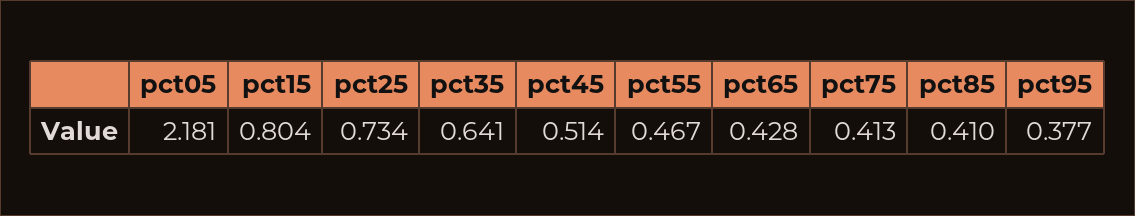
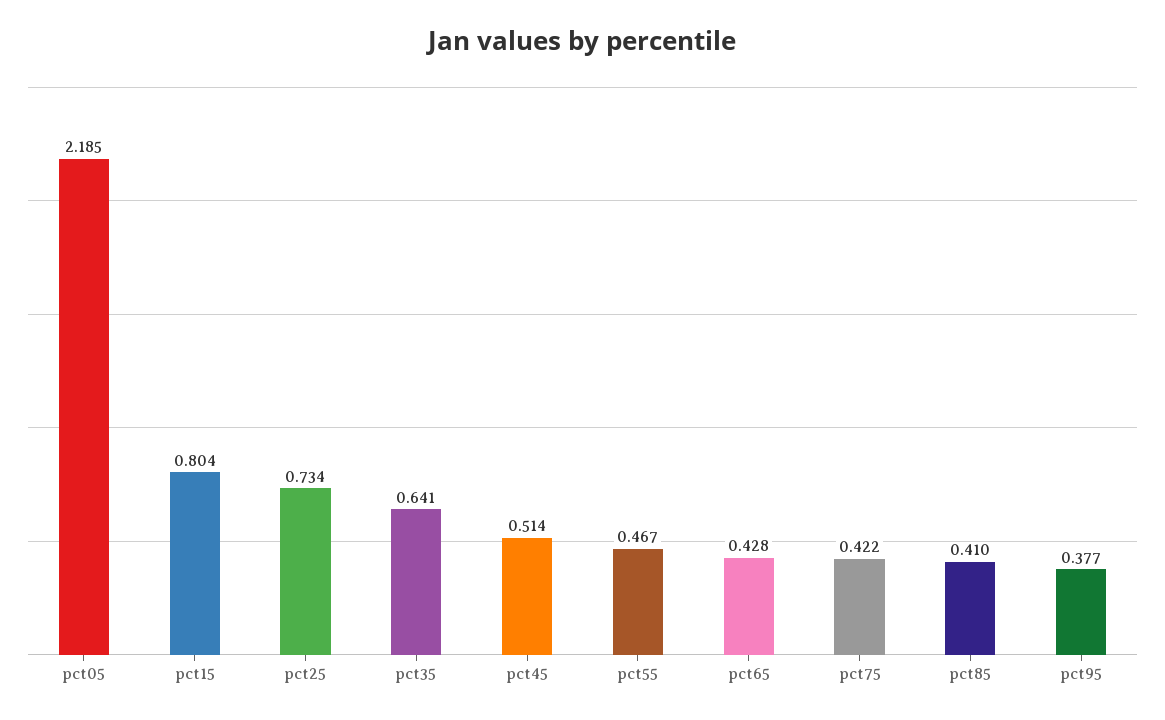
  {
-   "pct05": 2.181,
+   "pct05": 2.185,
    "pct15": 0.804,
    "pct25": 0.734,
    "pct35": 0.641,
    "pct45": 0.514,
    "pct55": 0.467,
    "pct65": 0.428,
-   "pct75": 0.413,
+   "pct75": 0.422,
    "pct85": 0.41,
    "pct95": 0.377
  }

